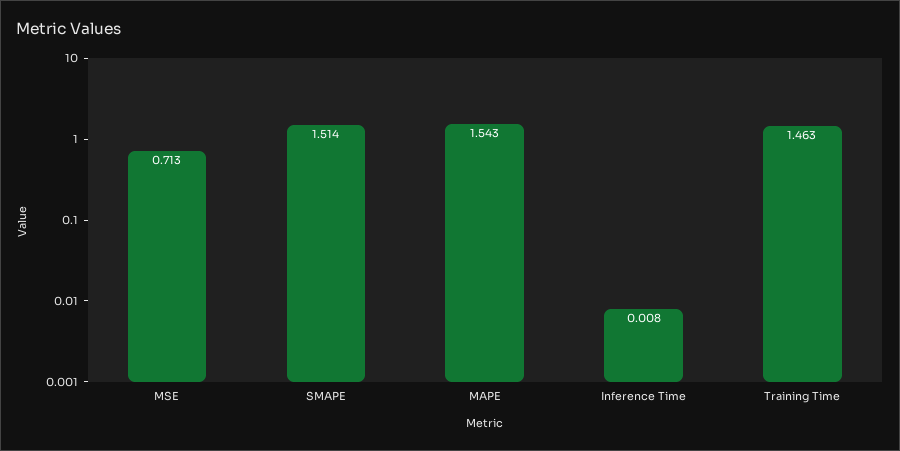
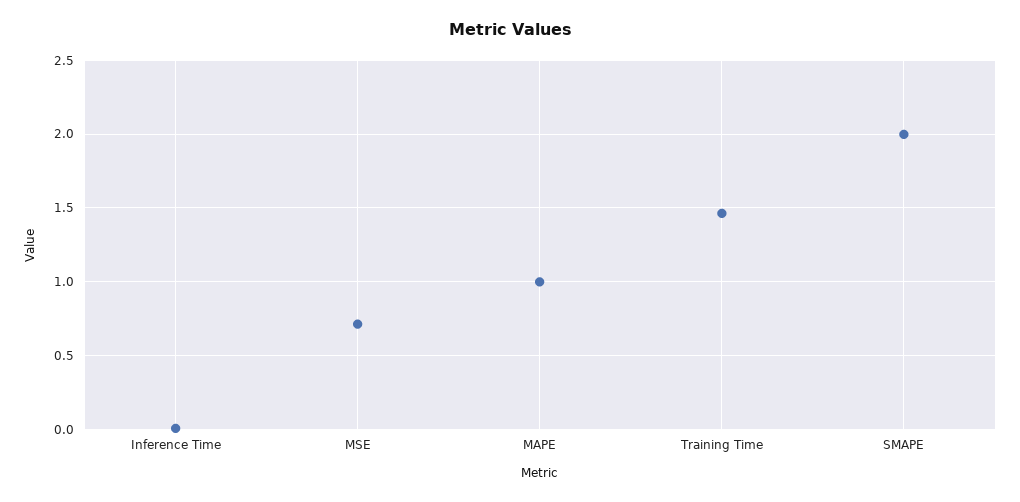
  {
    "MSE": 0.713,
-   "SMAPE": 1.514,
+   "SMAPE": 2,
-   "MAPE": 1.543,
+   "MAPE": 1,
    "Inference Time": 0.008,
    "Training Time": 1.463
  }

